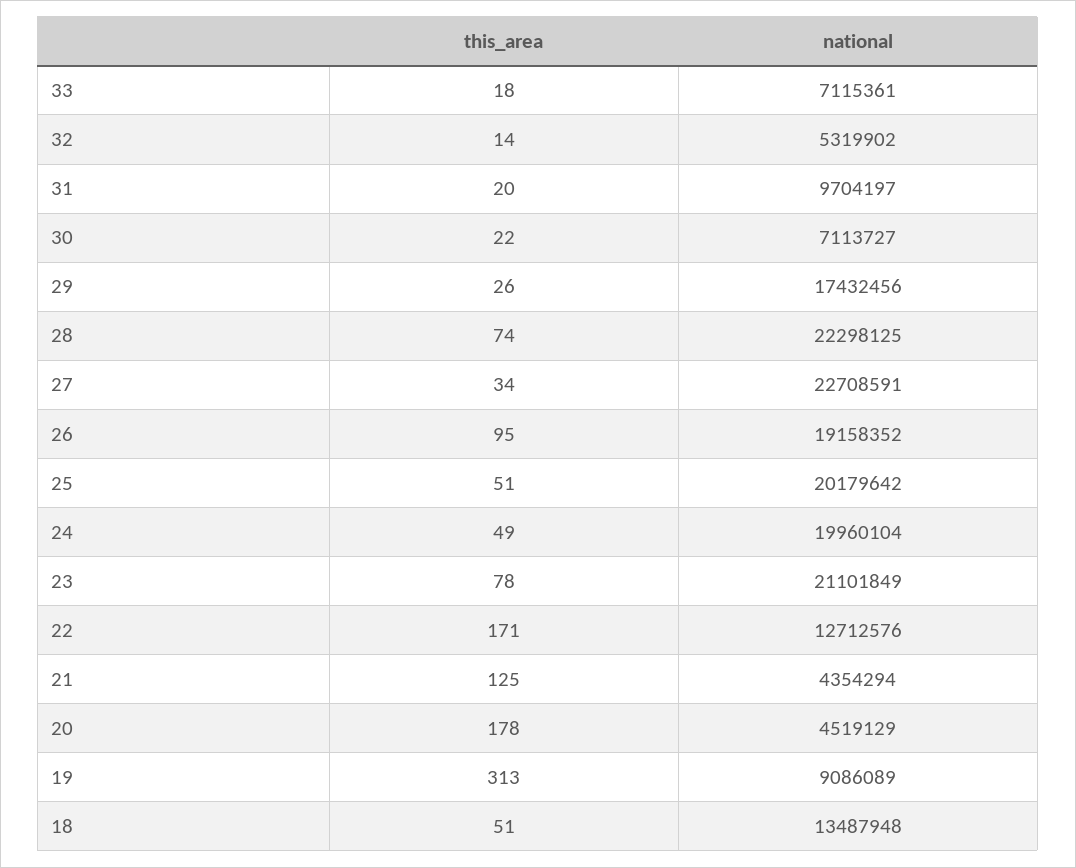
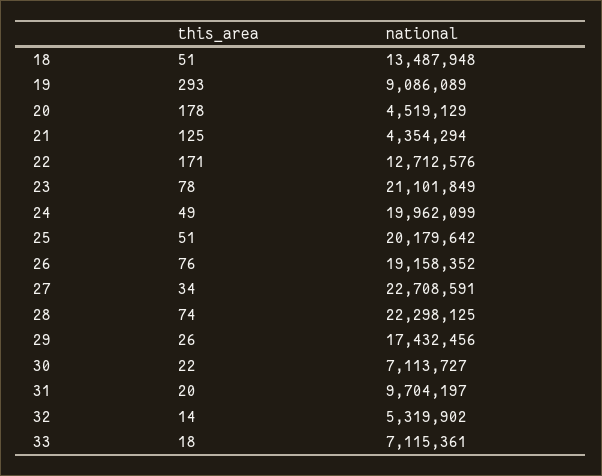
  {
    "this_area": {
      "33": 18,
      "32": 14,
      "31": 20,
      "30": 22,
      "29": 26,
      "28": 74,
      "27": 34,
-     "26": 95,
+     "26": 76,
      "25": 51,
      "24": 49,
      "23": 78,
      "22": 171,
      "21": 125,
      "20": 178,
-     "19": 313,
+     "19": 293,
      "18": 51
    },
    "national": {
      "33": 7115361,
      "32": 5319902,
      "31": 9704197,
      "30": 7113727,
      "29": 17432456,
      "28": 22298125,
      "27": 22708591,
      "26": 19158352,
      "25": 20179642,
-     "24": 19960104,
+     "24": 19962099,
      "23": 21101849,
      "22": 12712576,
      "21": 4354294,
      "20": 4519129,
      "19": 9086089,
      "18": 13487948
    }
  }

